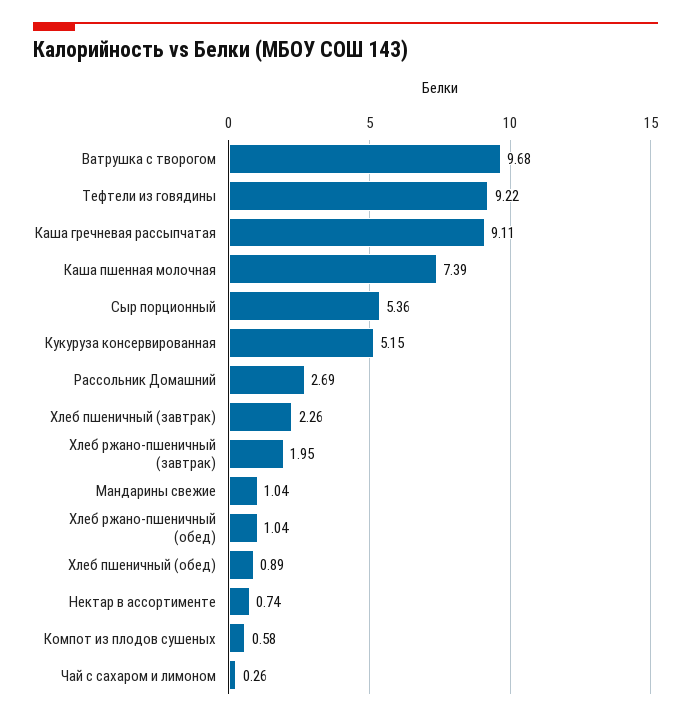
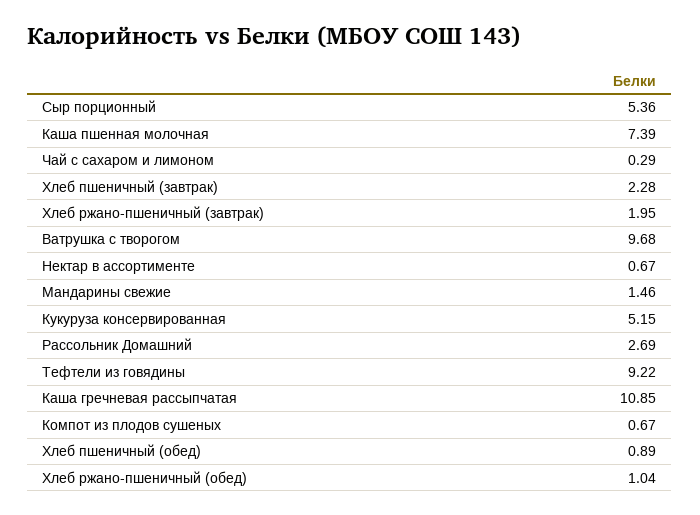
  {
    "Ватрушка с творогом": 9.68,
    "Тефтели из говядины": 9.22,
-   "Каша гречневая рассыпчатая": 9.11,
+   "Каша гречневая рассыпчатая": 10.85,
    "Каша пшенная молочная": 7.39,
    "Сыр порционный": 5.36,
    "Кукуруза консервированная": 5.15,
    "Рассольник Домашний": 2.69,
-   "Хлеб пшеничный (завтрак)": 2.26,
+   "Хлеб пшеничный (завтрак)": 2.28,
    "Хлеб ржано-пшеничный (завтрак)": 1.95,
-   "Мандарины свежие": 1.04,
+   "Мандарины свежие": 1.46,
    "Хлеб ржано-пшеничный (обед)": 1.04,
    "Хлеб пшеничный (обед)": 0.89,
-   "Нектар в ассортименте": 0.74,
+   "Нектар в ассортименте": 0.67,
-   "Компот из плодов сушеных": 0.58,
+   "Компот из плодов сушеных": 0.67,
-   "Чай с сахаром и лимоном": 0.26
+   "Чай с сахаром и лимоном": 0.29
  }

